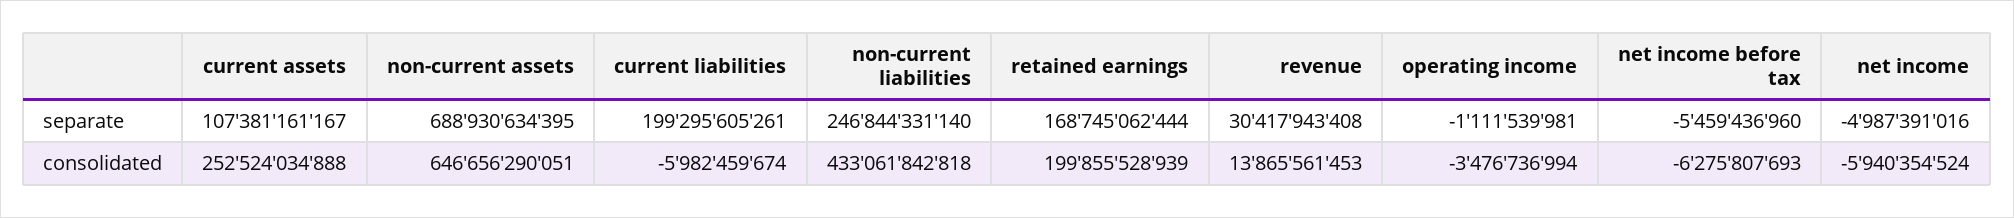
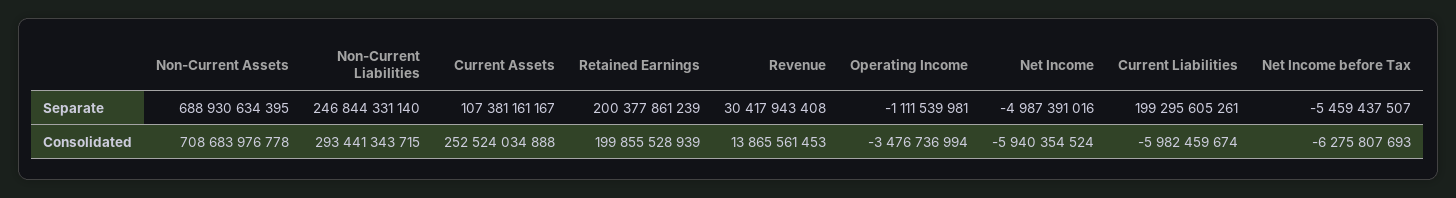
  {
    "current assets": {
      "separate": 107381161167,
      "consolidated": 252524034888
    },
    "non-current assets": {
      "separate": 688930634395,
-     "consolidated": 646656290051
+     "consolidated": 708683976778
    },
    "current liabilities": {
      "separate": 199295605261,
      "consolidated": -5982459674
    },
    "non-current liabilities": {
      "separate": 246844331140,
-     "consolidated": 433061842818
+     "consolidated": 293441343715
    },
    "retained earnings": {
-     "separate": 168745062444,
+     "separate": 200377861239,
      "consolidated": 199855528939
    },
    "revenue": {
      "separate": 30417943408,
      "consolidated": 13865561453
    },
    "operating income": {
      "separate": -1111539981,
      "consolidated": -3476736994
    },
    "net income before tax": {
-     "separate": -5459436960,
+     "separate": -5459437507,
      "consolidated": -6275807693
    },
    "net income": {
      "separate": -4987391016,
      "consolidated": -5940354524
    }
  }

